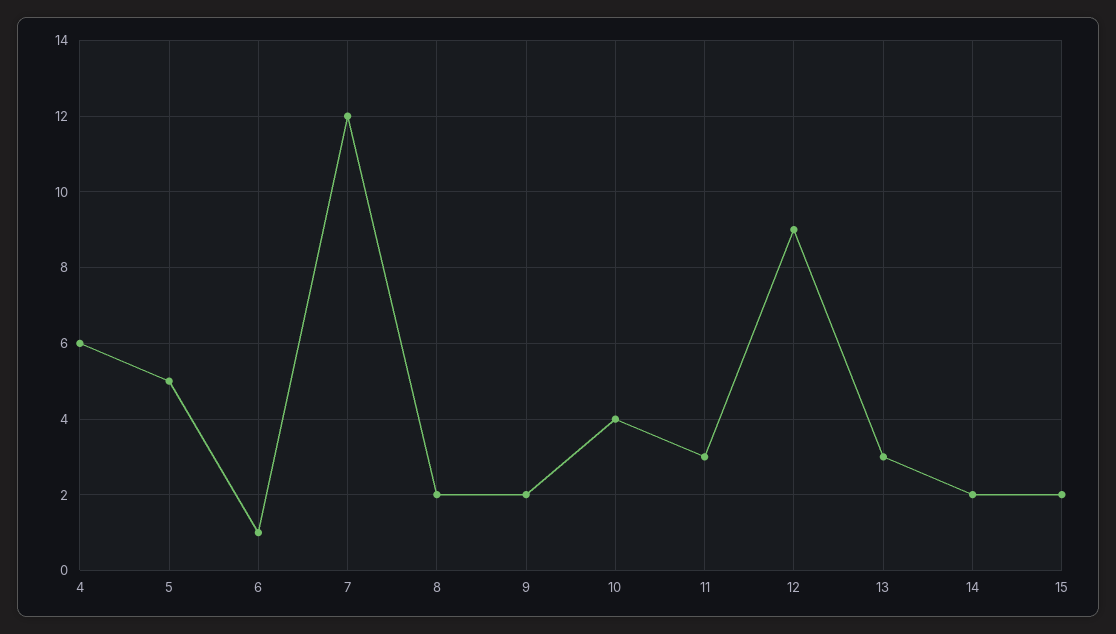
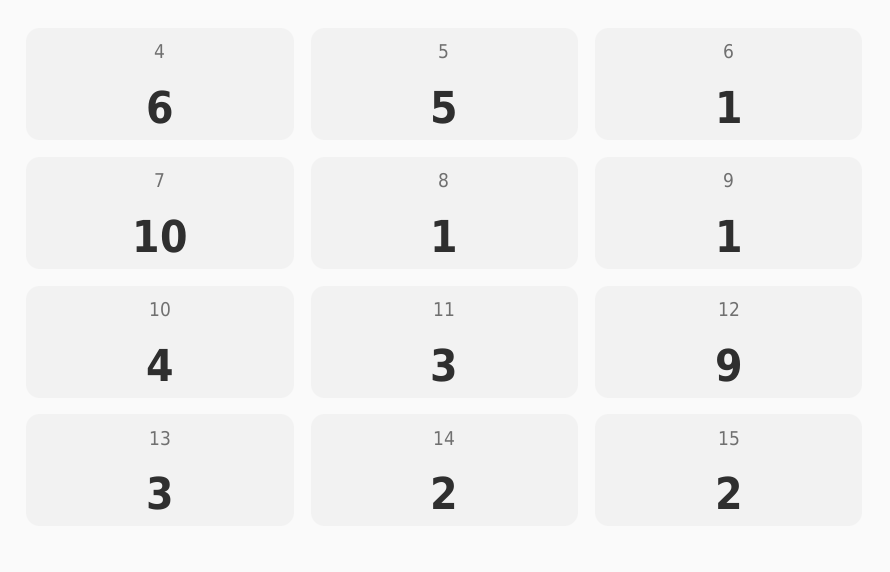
  {
    "4": 6,
    "5": 5,
    "6": 1,
-   "7": 12,
+   "7": 10,
-   "8": 2,
+   "8": 1,
-   "9": 2,
+   "9": 1,
    "10": 4,
    "11": 3,
    "12": 9,
    "13": 3,
    "14": 2,
    "15": 2
  }

